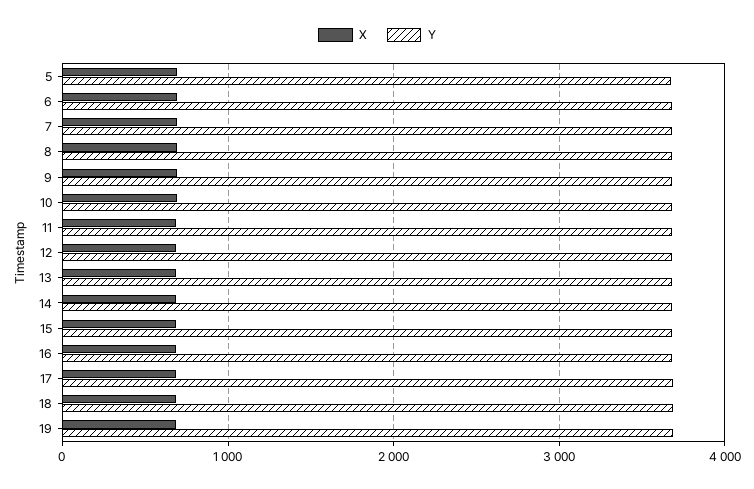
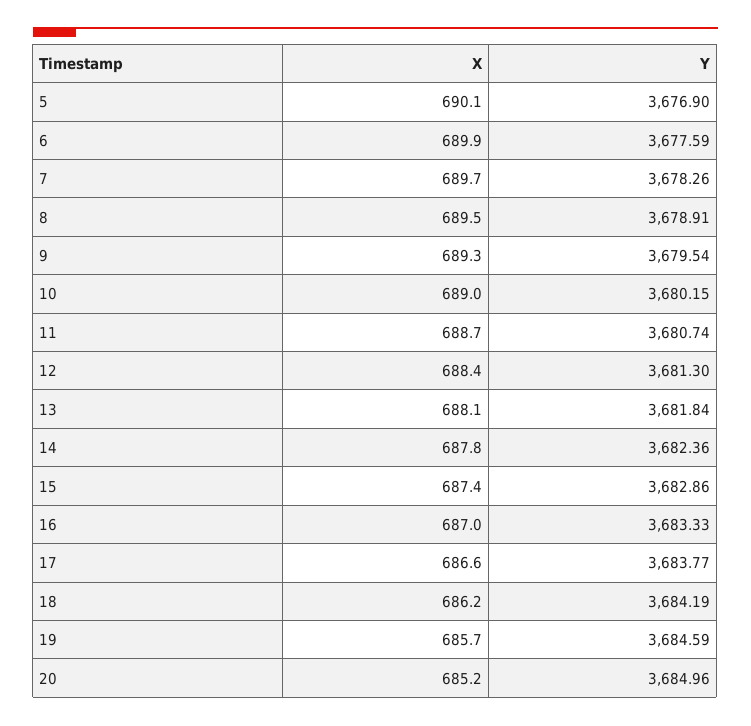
  {
    "X": {
      "5": 690.1,
      "6": 689.9,
      "7": 689.7,
      "8": 689.5,
      "9": 689.3,
      "10": 689,
      "11": 688.7,
      "12": 688.4,
      "13": 688.1,
      "14": 687.8,
      "15": 687.4,
      "16": 687,
      "17": 686.6,
      "18": 686.2,
-     "19": 685.7
+     "19": 685.7,
+     "20": 685.2
    },
    "Y": {
      "5": 3676.9,
      "6": 3677.59,
      "7": 3678.26,
      "8": 3678.91,
      "9": 3679.54,
      "10": 3680.15,
      "11": 3680.74,
      "12": 3681.3,
      "13": 3681.84,
      "14": 3682.36,
      "15": 3682.86,
      "16": 3683.33,
      "17": 3683.77,
      "18": 3684.19,
-     "19": 3684.59
+     "19": 3684.59,
+     "20": 3684.96
    }
  }

